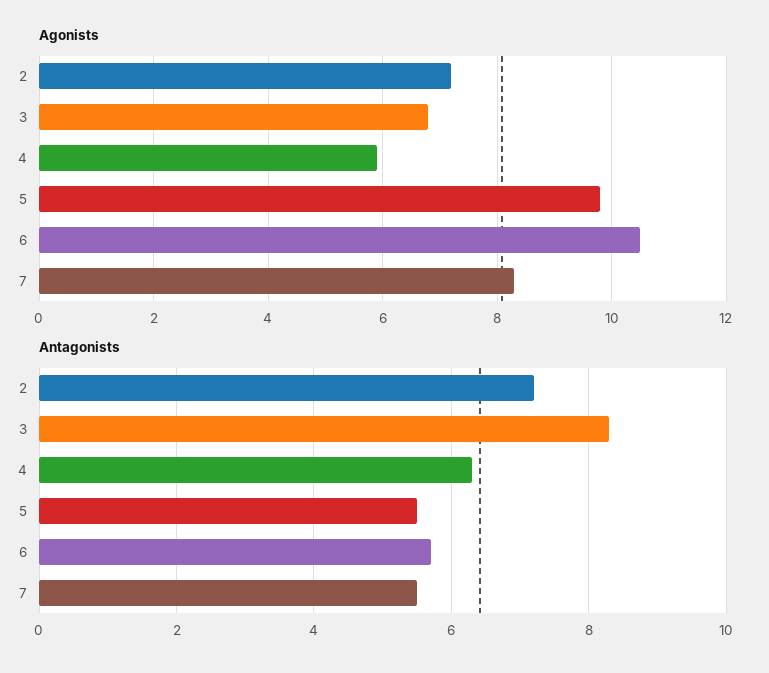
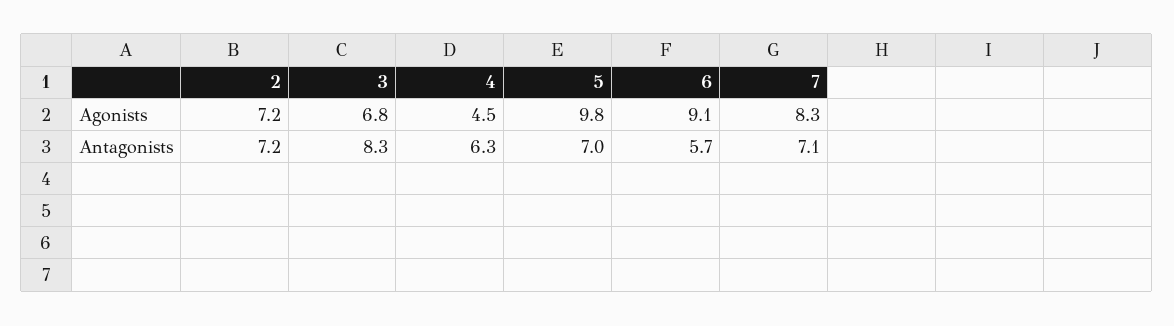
  {
    "Agonists": {
      "2": 7.2,
      "3": 6.8,
-     "4": 6,
+     "4": 4.5,
      "5": 9.8,
-     "6": 10.5,
+     "6": 9.1,
      "7": 8.3
    },
    "Antagonists": {
      "2": 7.2,
      "3": 8.3,
      "4": 6.3,
-     "5": 5.5,
+     "5": 7,
      "6": 5.7,
-     "7": 5.5
+     "7": 7.1
    }
  }

